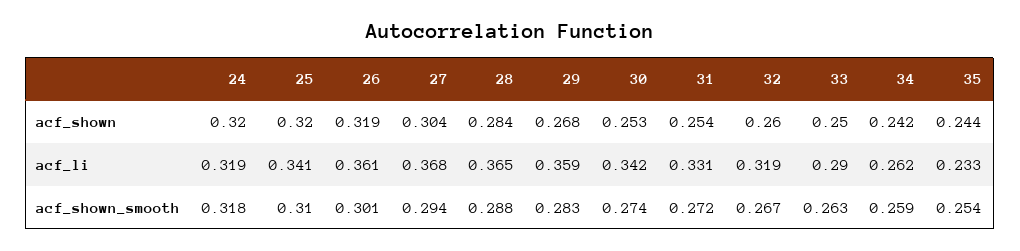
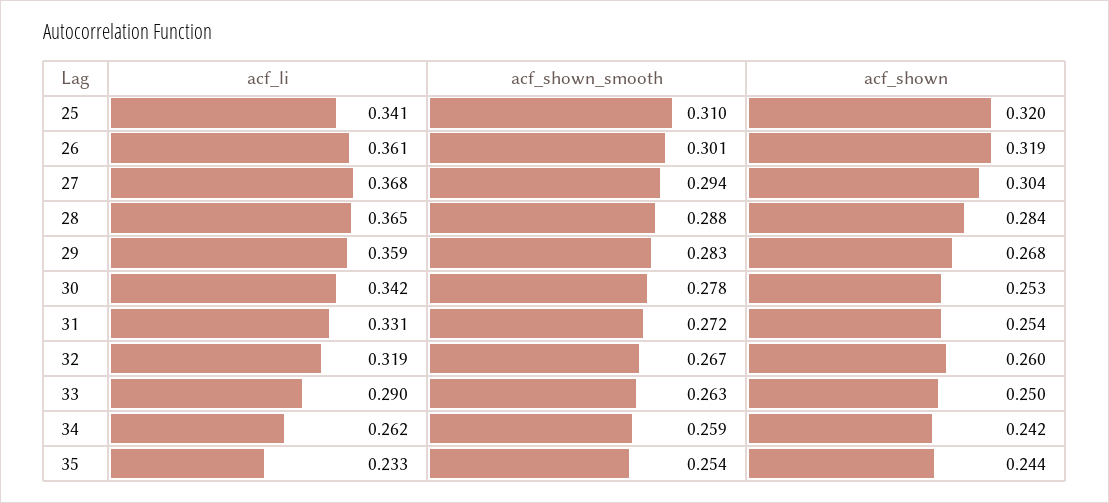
  {
-   "24": {
-     "acf_shown": 0.32,
-     "acf_li": 0.319,
-     "acf_shown_smooth": 0.318
-   },
    "25": {
      "acf_shown": 0.32,
      "acf_li": 0.341,
      "acf_shown_smooth": 0.31
    },
    "26": {
      "acf_shown": 0.319,
      "acf_li": 0.361,
      "acf_shown_smooth": 0.301
    },
    "27": {
      "acf_shown": 0.304,
      "acf_li": 0.368,
      "acf_shown_smooth": 0.294
    },
    "28": {
      "acf_shown": 0.284,
      "acf_li": 0.365,
      "acf_shown_smooth": 0.288
    },
    "29": {
      "acf_shown": 0.268,
      "acf_li": 0.359,
      "acf_shown_smooth": 0.283
    },
    "30": {
      "acf_shown": 0.253,
      "acf_li": 0.342,
-     "acf_shown_smooth": 0.274
+     "acf_shown_smooth": 0.278
    },
    "31": {
      "acf_shown": 0.254,
      "acf_li": 0.331,
      "acf_shown_smooth": 0.272
    },
    "32": {
      "acf_shown": 0.26,
      "acf_li": 0.319,
      "acf_shown_smooth": 0.267
    },
    "33": {
      "acf_shown": 0.25,
      "acf_li": 0.29,
      "acf_shown_smooth": 0.263
    },
    "34": {
      "acf_shown": 0.242,
      "acf_li": 0.262,
      "acf_shown_smooth": 0.259
    },
    "35": {
      "acf_shown": 0.244,
      "acf_li": 0.233,
      "acf_shown_smooth": 0.254
    }
  }

